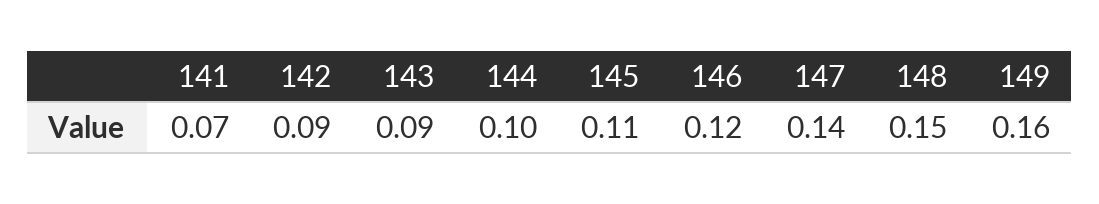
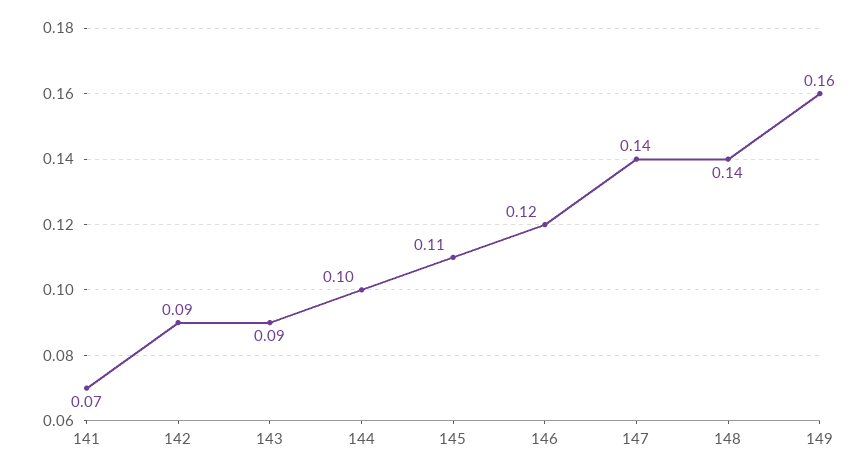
  {
    "141": 0.07,
    "142": 0.09,
    "143": 0.09,
    "144": 0.1,
    "145": 0.11,
    "146": 0.12,
    "147": 0.14,
-   "148": 0.15,
+   "148": 0.14,
    "149": 0.16
  }

